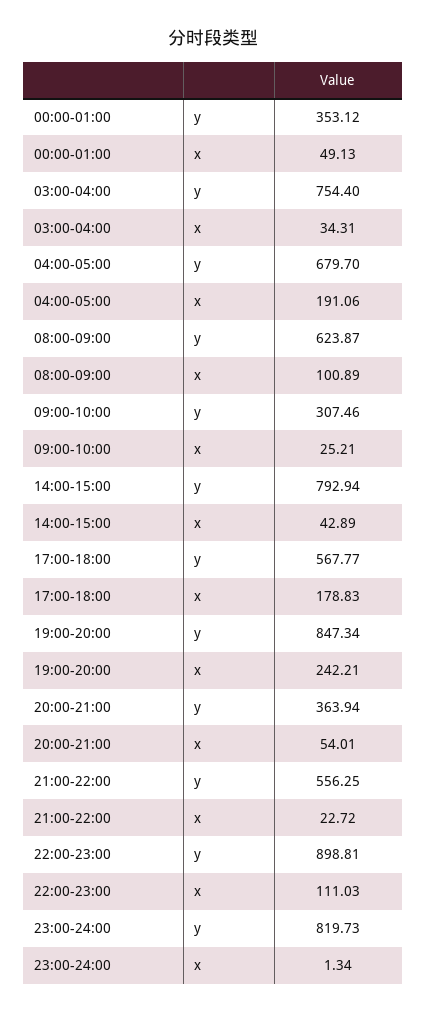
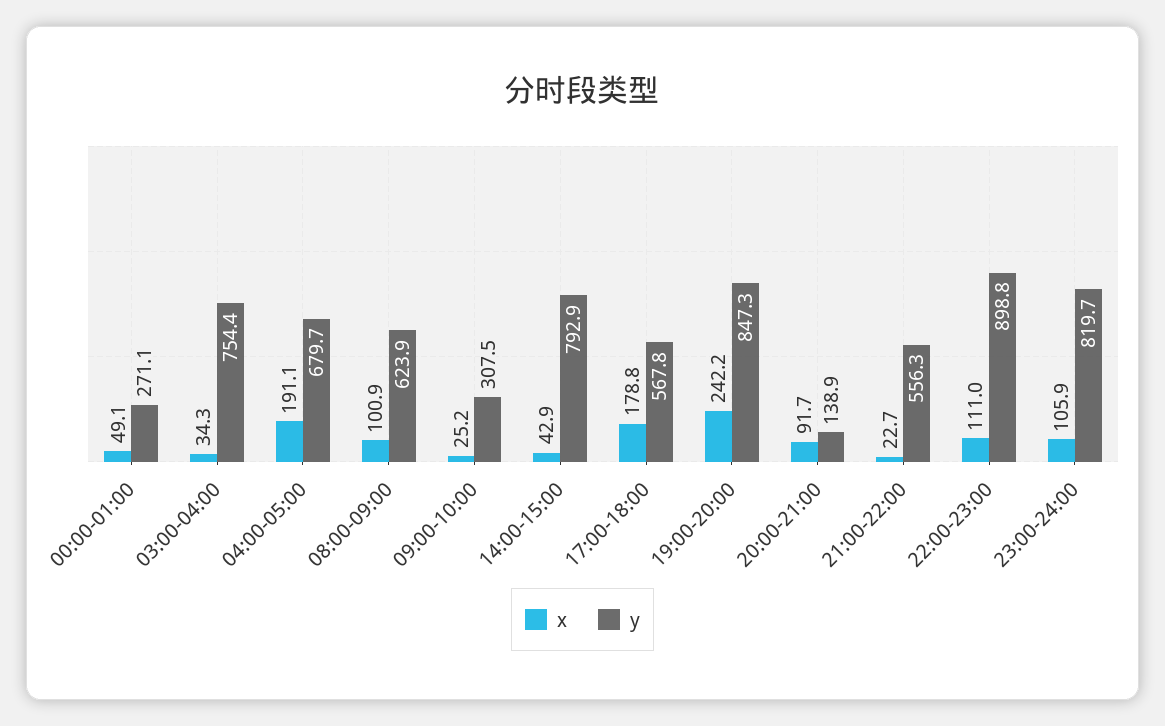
  {
    "y": {
-     "00:00-01:00": 353.12,
+     "00:00-01:00": 271.1,
      "03:00-04:00": 754.4,
      "04:00-05:00": 679.7,
      "08:00-09:00": 623.87,
      "09:00-10:00": 307.46,
      "14:00-15:00": 792.94,
      "17:00-18:00": 567.77,
      "19:00-20:00": 847.34,
-     "20:00-21:00": 363.94,
+     "20:00-21:00": 138.9,
      "21:00-22:00": 556.25,
      "22:00-23:00": 898.81,
      "23:00-24:00": 819.73
    },
    "x": {
      "00:00-01:00": 49.13,
      "03:00-04:00": 34.31,
      "04:00-05:00": 191.06,
      "08:00-09:00": 100.89,
      "09:00-10:00": 25.21,
      "14:00-15:00": 42.89,
      "17:00-18:00": 178.83,
      "19:00-20:00": 242.21,
-     "20:00-21:00": 54.01,
+     "20:00-21:00": 91.7,
      "21:00-22:00": 22.72,
      "22:00-23:00": 111.03,
-     "23:00-24:00": 1.34
+     "23:00-24:00": 105.9
    }
  }

